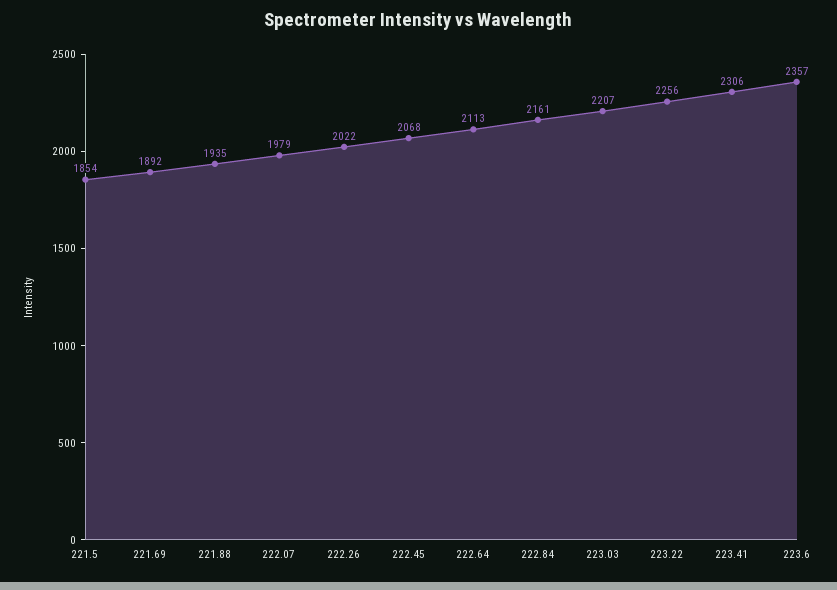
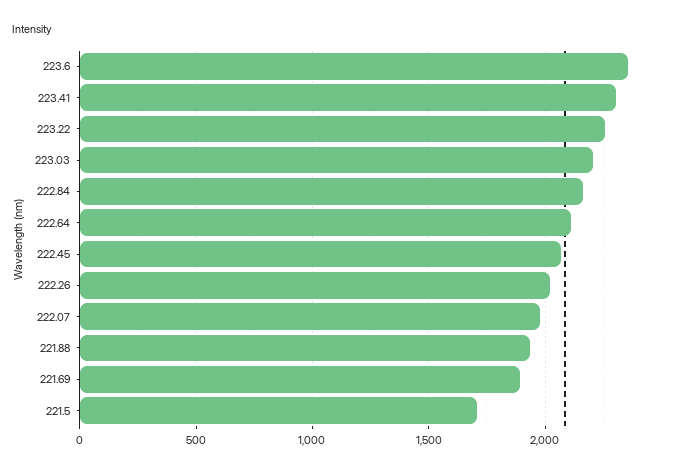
  {
-   "221.5": 1854,
+   "221.5": 1700,
    "221.69": 1892,
    "221.88": 1935,
    "222.07": 1979,
    "222.26": 2022,
    "222.45": 2068,
    "222.64": 2113,
    "222.84": 2161,
    "223.03": 2207,
    "223.22": 2256,
    "223.41": 2306,
    "223.6": 2357
  }

